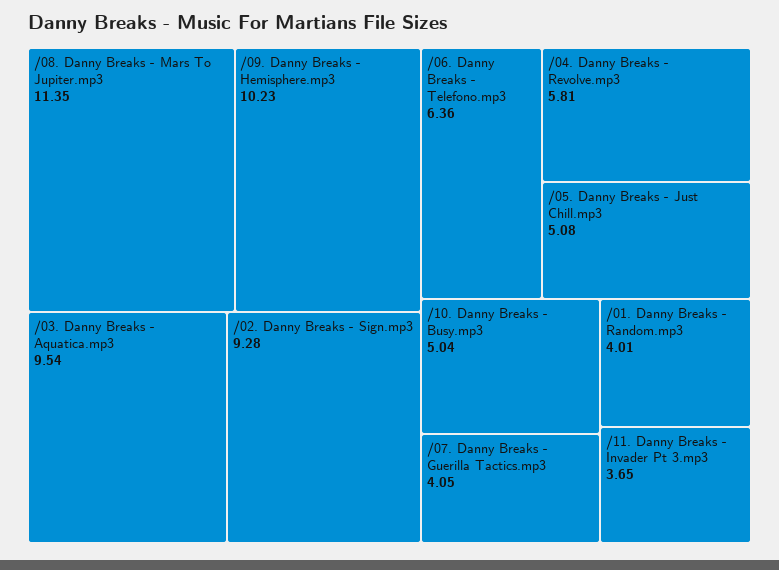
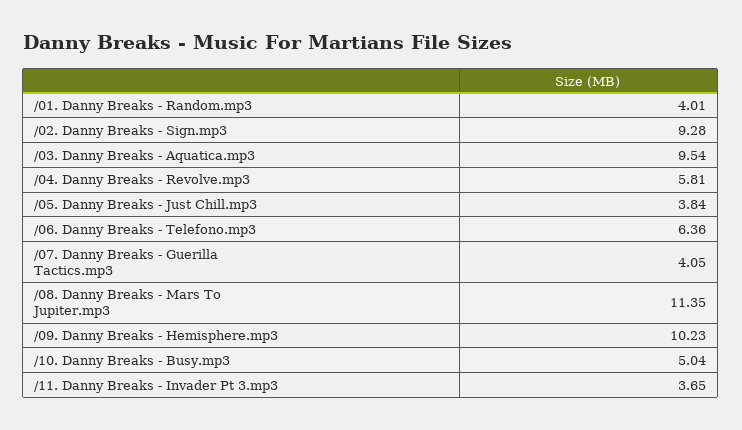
  {
    "/08. Danny Breaks - Mars To Jupiter.mp3": 11.35,
    "/09. Danny Breaks - Hemisphere.mp3": 10.23,
    "/03. Danny Breaks - Aquatica.mp3": 9.54,
    "/02. Danny Breaks - Sign.mp3": 9.28,
    "/06. Danny Breaks - Telefono.mp3": 6.36,
    "/04. Danny Breaks - Revolve.mp3": 5.81,
-   "/05. Danny Breaks - Just Chill.mp3": 5.08,
+   "/05. Danny Breaks - Just Chill.mp3": 3.84,
    "/10. Danny Breaks - Busy.mp3": 5.04,
    "/07. Danny Breaks - Guerilla Tactics.mp3": 4.05,
    "/01. Danny Breaks - Random.mp3": 4.01,
    "/11. Danny Breaks - Invader Pt 3.mp3": 3.65
  }

